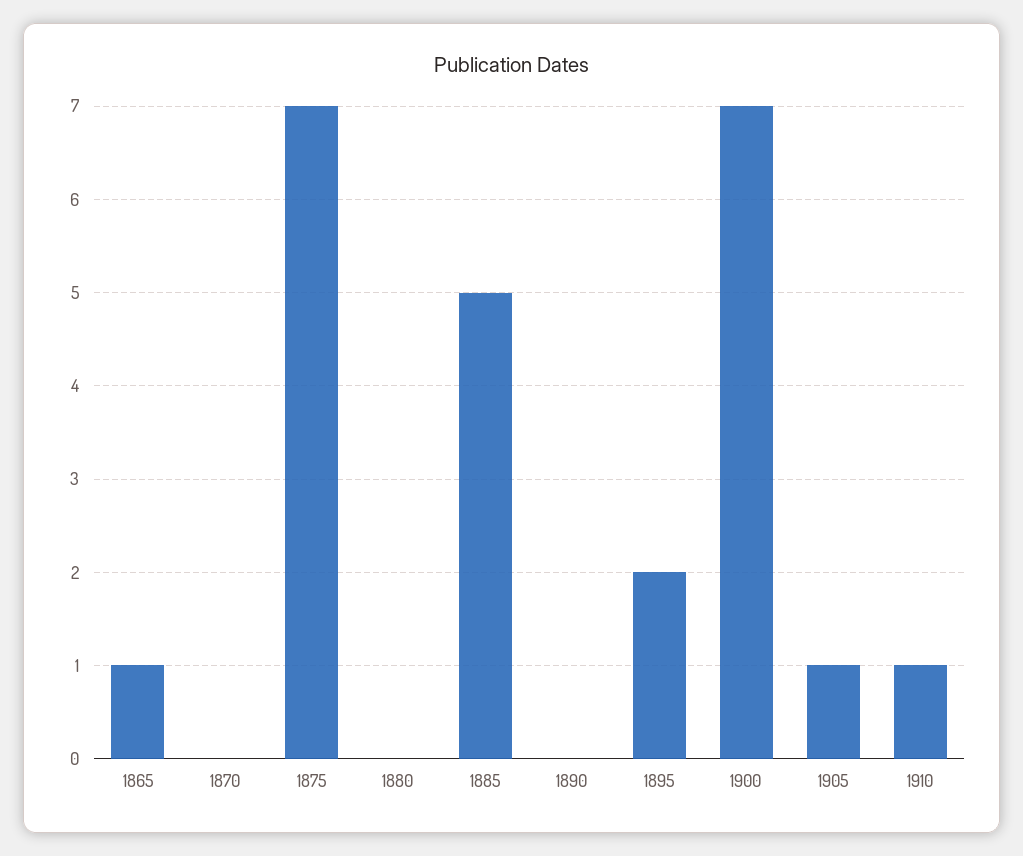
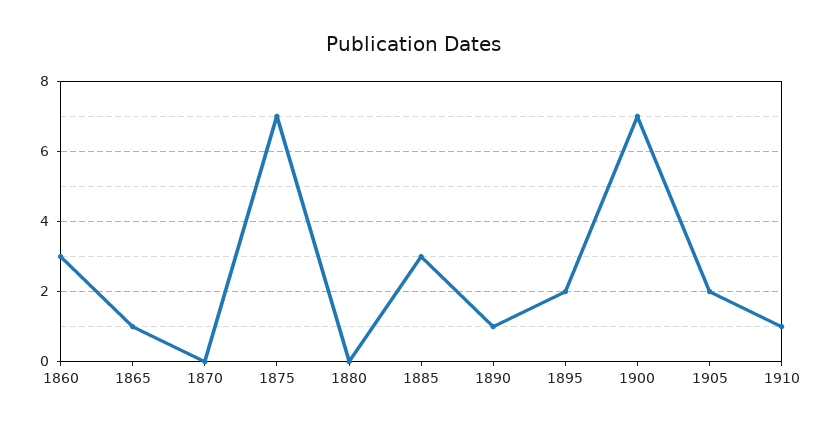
  {
    "1865": 1,
    "1870": 0,
    "1875": 7,
    "1880": 0,
-   "1885": 5,
+   "1885": 3,
-   "1890": 0,
+   "1890": 1,
    "1895": 2,
    "1900": 7,
-   "1905": 1,
+   "1905": 2,
-   "1910": 1
+   "1910": 1,
+   "1860": 3
  }

